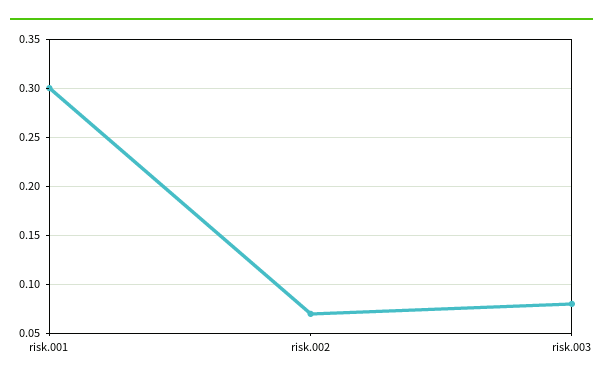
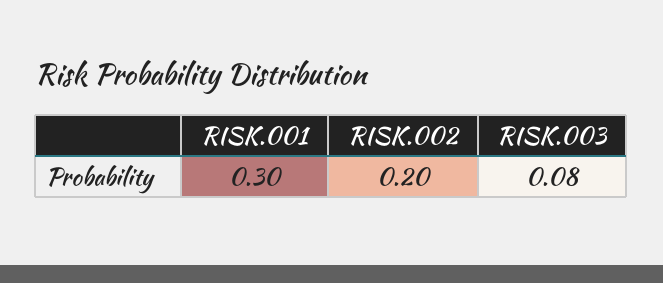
  {
    "risk.001": 0.3,
-   "risk.002": 0.07,
+   "risk.002": 0.2,
    "risk.003": 0.08
  }

